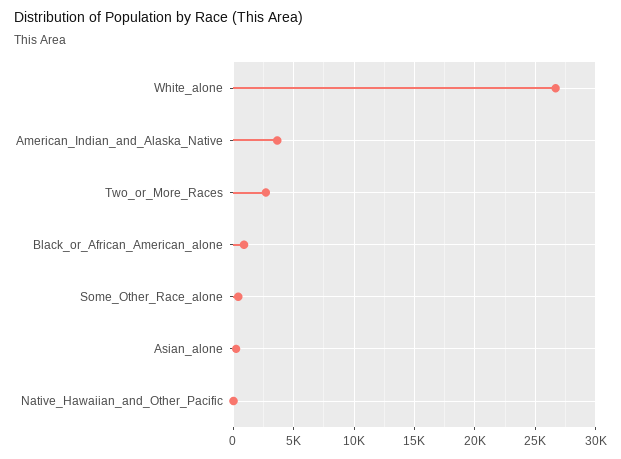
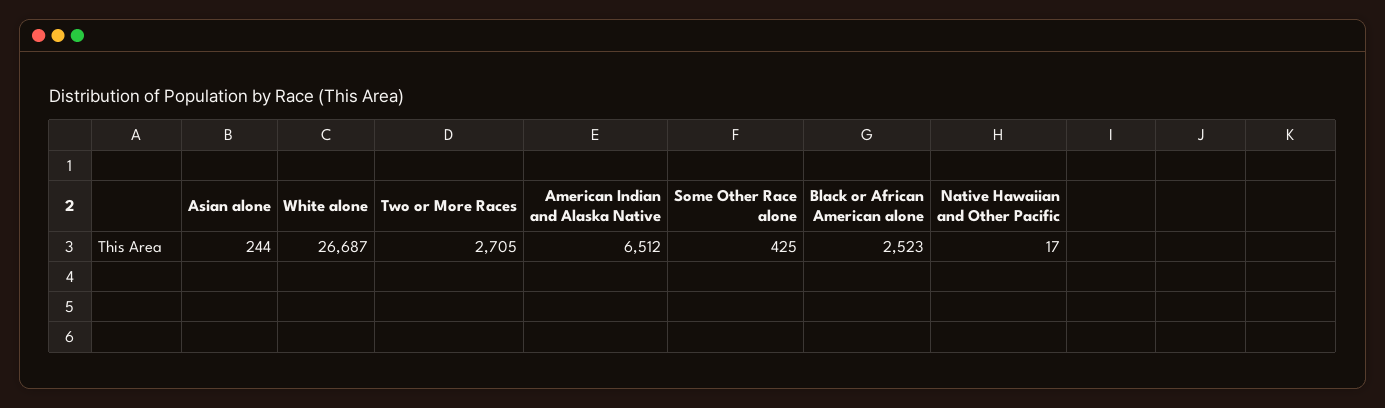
  {
    "White_alone": 26687,
-   "American_Indian_and_Alaska_Native": 3500,
+   "American_Indian_and_Alaska_Native": 6512,
    "Two_or_More_Races": 2705,
-   "Black_or_African_American_alone": 1000,
+   "Black_or_African_American_alone": 2523,
    "Some_Other_Race_alone": 425,
    "Asian_alone": 244,
    "Native_Hawaiian_and_Other_Pacific": 17
  }

